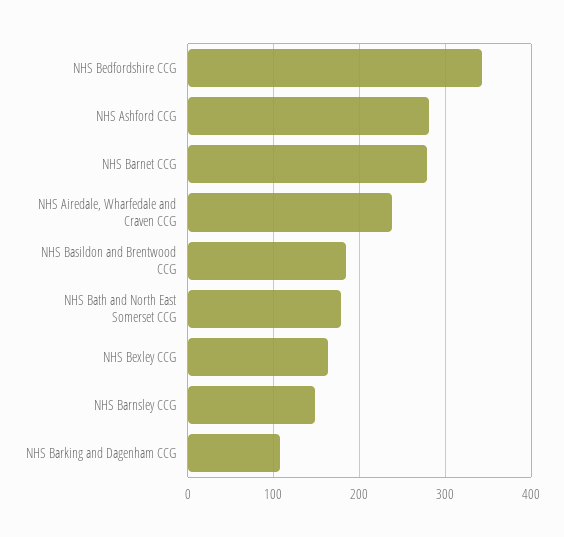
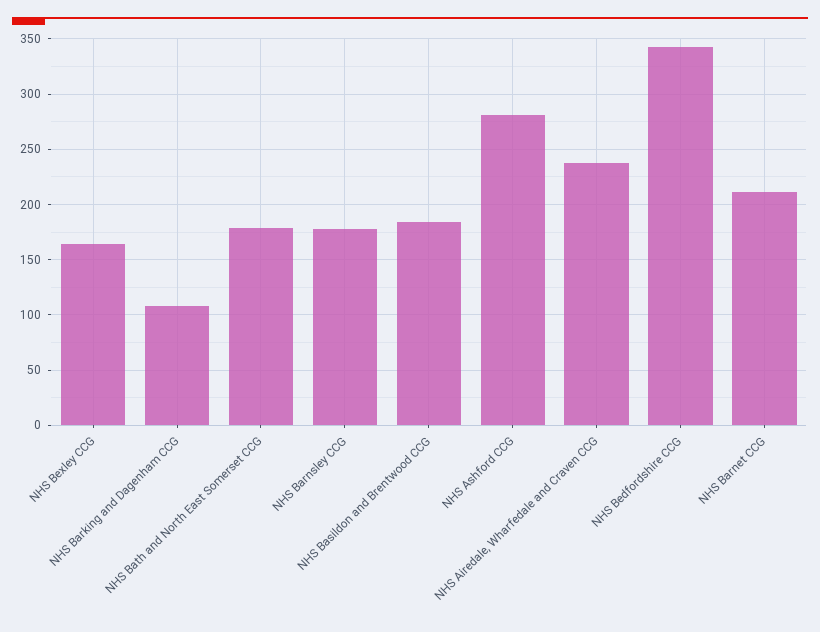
  {
    "NHS Bedfordshire CCG": 340,
    "NHS Ashford CCG": 280,
-   "NHS Barnet CCG": 280,
+   "NHS Barnet CCG": 210,
    "NHS Airedale, Wharfedale and Craven CCG": 240,
    "NHS Basildon and Brentwood CCG": 180,
    "NHS Bath and North East Somerset CCG": 180,
    "NHS Bexley CCG": 160,
-   "NHS Barnsley CCG": 150,
+   "NHS Barnsley CCG": 180,
    "NHS Barking and Dagenham CCG": 110
  }

